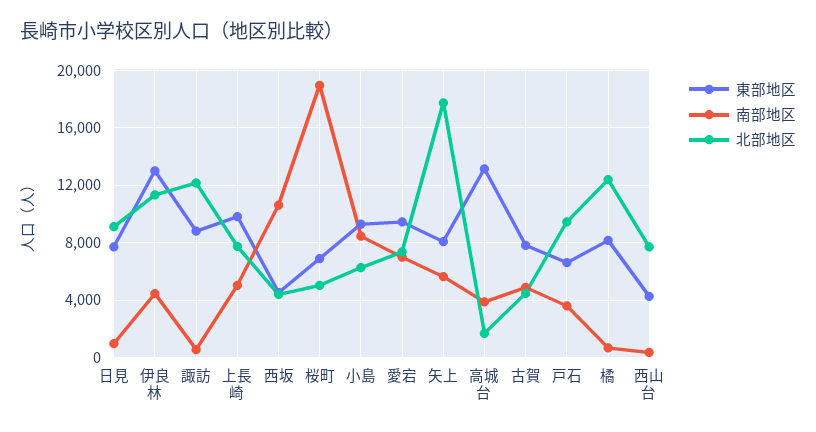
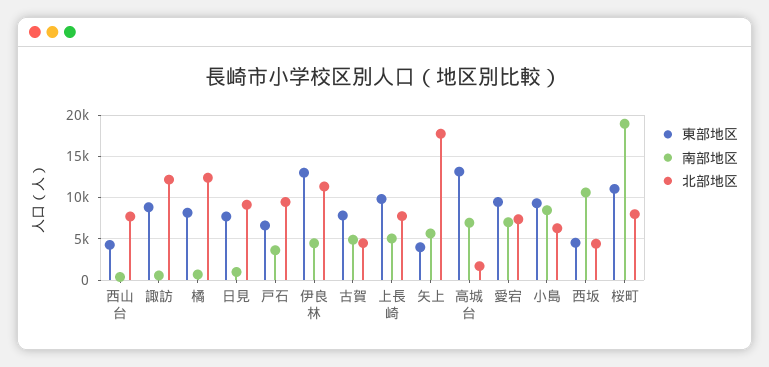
  {
    "東部地区": {
      "日見": 7500,
      "伊良林": 13000,
      "諏訪": 9000,
      "上長崎": 10000,
      "西坂": 4500,
-     "桜町": 7000,
+     "桜町": 11000,
      "小島": 9500,
      "愛宕": 9500,
-     "矢上": 8000,
+     "矢上": 4000,
      "高城台": 13000,
      "古賀": 8000,
      "戸石": 6500,
      "橘": 8000,
      "西山台": 4500
    },
    "南部地区": {
      "日見": 1000,
      "伊良林": 4500,
      "諏訪": 500,
      "上長崎": 5000,
      "西坂": 10500,
      "桜町": 19000,
      "小島": 8500,
      "愛宕": 7000,
      "矢上": 5500,
-     "高城台": 4000,
+     "高城台": 7000,
      "古賀": 5000,
      "戸石": 3500,
      "橘": 500,
      "西山台": 500
    },
    "北部地区": {
      "日見": 9000,
      "伊良林": 11500,
      "諏訪": 12000,
      "上長崎": 7500,
      "西坂": 4500,
-     "桜町": 5000,
+     "桜町": 8000,
      "小島": 6500,
      "愛宕": 7500,
      "矢上": 17500,
      "高城台": 1500,
      "古賀": 4500,
      "戸石": 9500,
      "橘": 12500,
      "西山台": 7500
    }
  }

